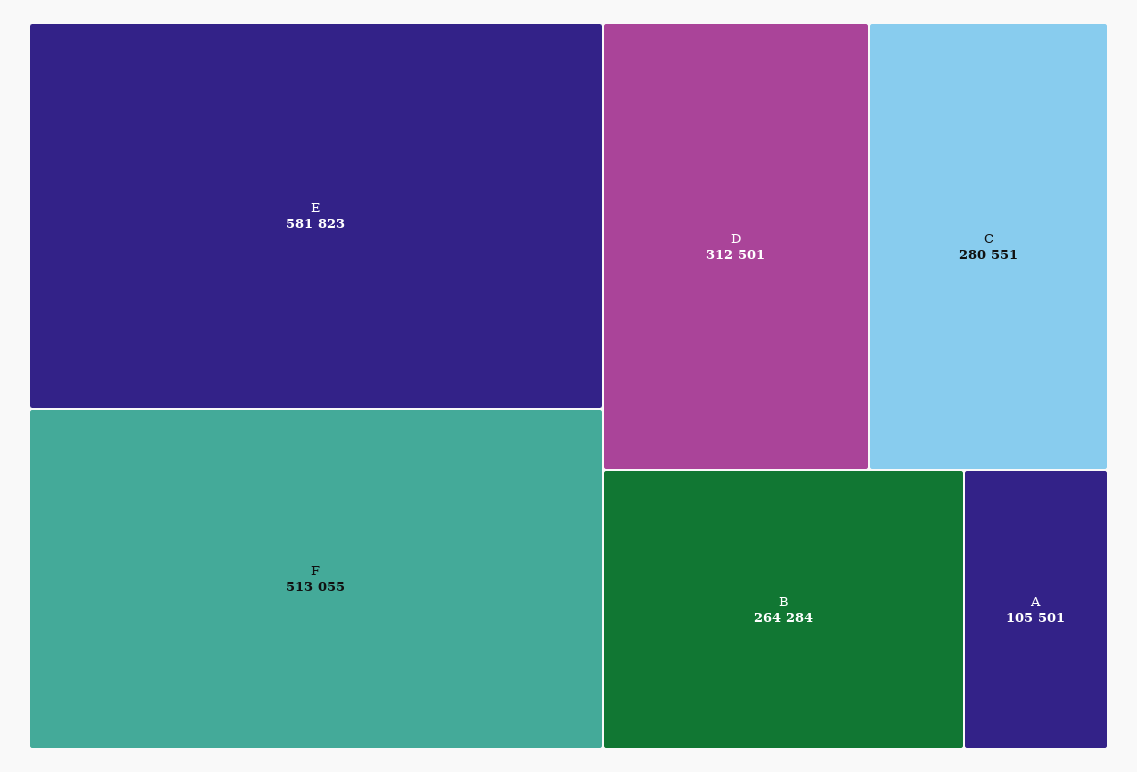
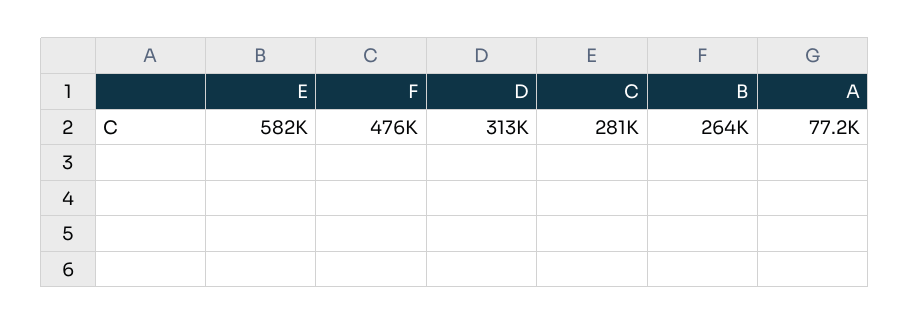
  {
    "E": 581823,
-   "F": 513055,
+   "F": 476000,
    "D": 312501,
    "C": 280551,
    "B": 264284,
-   "A": 105501
+   "A": 77200
  }

